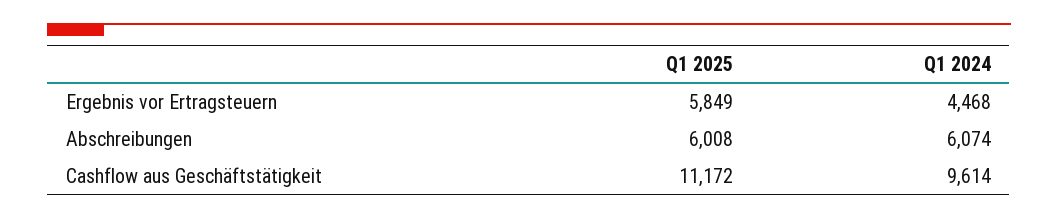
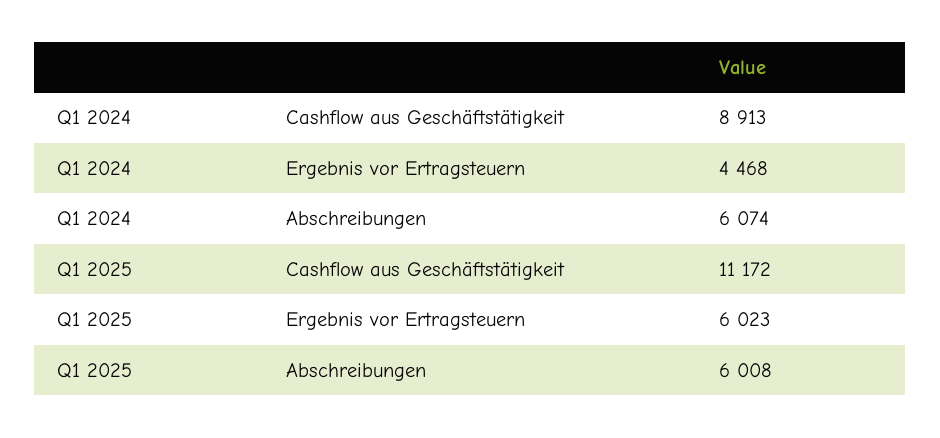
  {
    "Q1 2025": {
-     "Ergebnis vor Ertragsteuern": 5849,
+     "Ergebnis vor Ertragsteuern": 6023,
      "Abschreibungen": 6008,
      "Cashflow aus Geschäftstätigkeit": 11172
    },
    "Q1 2024": {
      "Ergebnis vor Ertragsteuern": 4468,
      "Abschreibungen": 6074,
-     "Cashflow aus Geschäftstätigkeit": 9614
+     "Cashflow aus Geschäftstätigkeit": 8913
    }
  }

